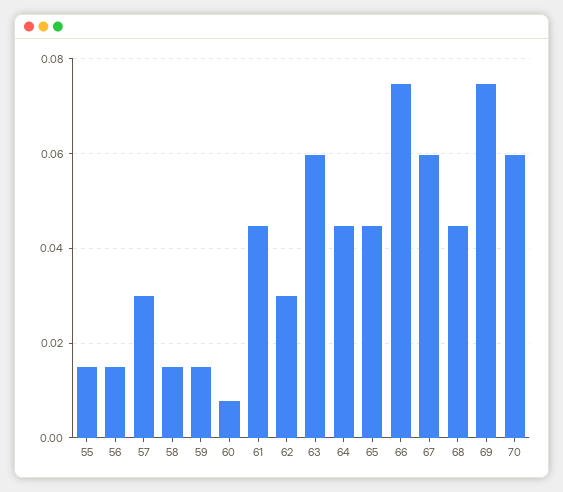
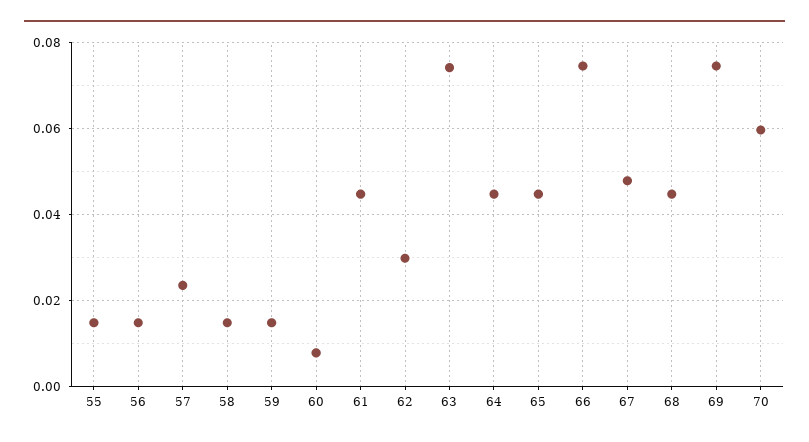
  {
    "55": 0.014,
    "56": 0.014,
-   "57": 0.03,
+   "57": 0.024,
    "58": 0.014,
    "59": 0.014,
    "60": 0.008,
    "61": 0.044,
    "62": 0.03,
-   "63": 0.06,
+   "63": 0.074,
    "64": 0.044,
    "65": 0.044,
    "66": 0.074,
-   "67": 0.06,
+   "67": 0.048,
    "68": 0.044,
    "69": 0.074,
    "70": 0.06
  }

